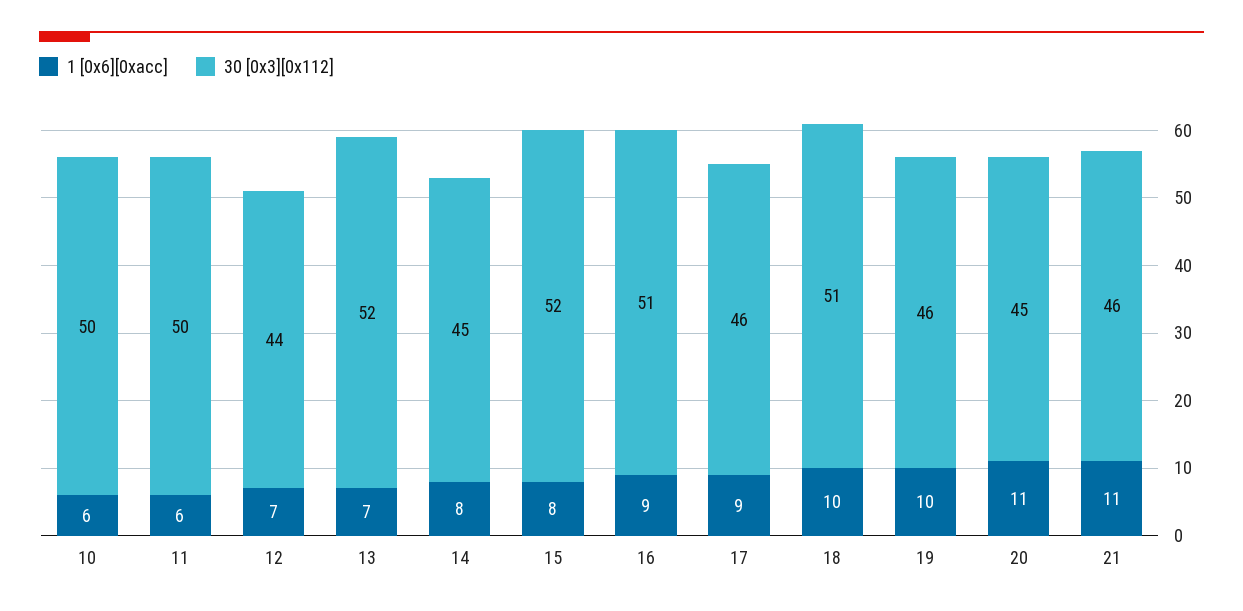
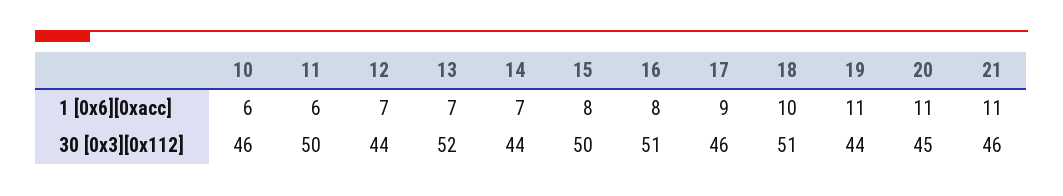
  {
    "1 [0x6][0xacc]": {
      "10": 6,
      "11": 6,
      "12": 7,
      "13": 7,
-     "14": 8,
+     "14": 7,
      "15": 8,
-     "16": 9,
+     "16": 8,
      "17": 9,
      "18": 10,
-     "19": 10,
+     "19": 11,
      "20": 11,
      "21": 11
    },
    "30 [0x3][0x112]": {
-     "10": 50,
+     "10": 46,
      "11": 50,
      "12": 44,
      "13": 52,
-     "14": 45,
+     "14": 44,
-     "15": 52,
+     "15": 50,
      "16": 51,
      "17": 46,
      "18": 51,
-     "19": 46,
+     "19": 44,
      "20": 45,
      "21": 46
    }
  }

